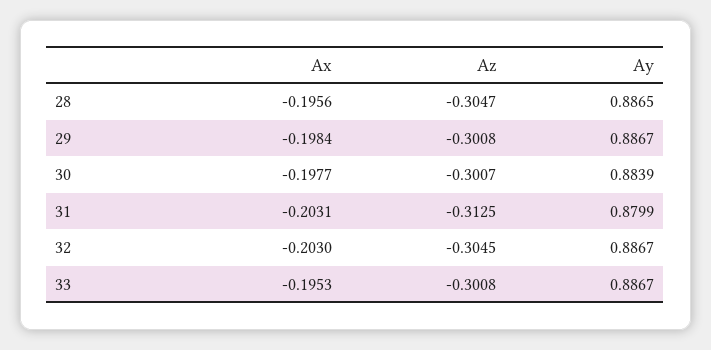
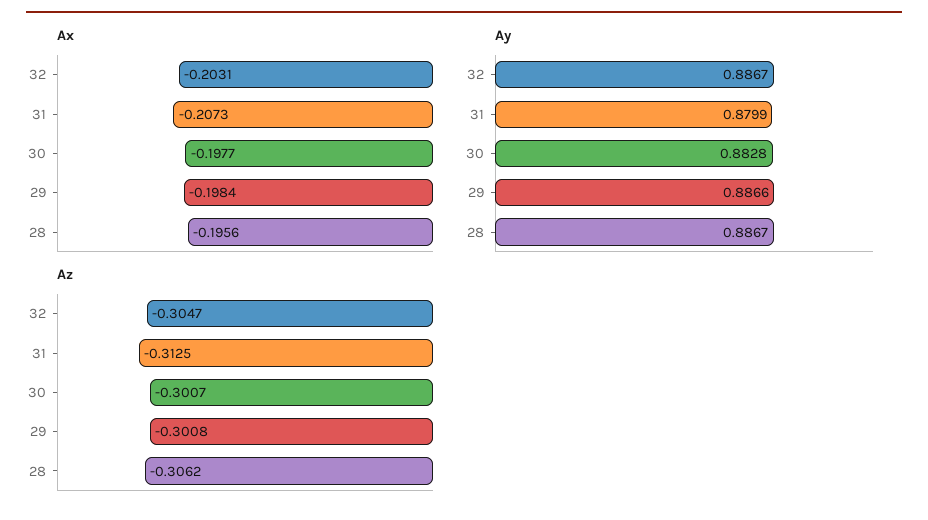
  {
    "Ax": {
      "28": -0.1956,
      "29": -0.1984,
      "30": -0.1977,
-     "31": -0.2031,
+     "31": -0.2073,
-     "32": -0.203,
+     "32": -0.2031
-     "33": -0.1953
    },
    "Az": {
-     "28": -0.3047,
+     "28": -0.3062,
      "29": -0.3008,
      "30": -0.3007,
      "31": -0.3125,
-     "32": -0.3045,
+     "32": -0.3047
-     "33": -0.3008
    },
    "Ay": {
-     "28": 0.8865,
+     "28": 0.8867,
-     "29": 0.8867,
+     "29": 0.8866,
-     "30": 0.8839,
+     "30": 0.8828,
      "31": 0.8799,
-     "32": 0.8867,
+     "32": 0.8867
-     "33": 0.8867
    }
  }

